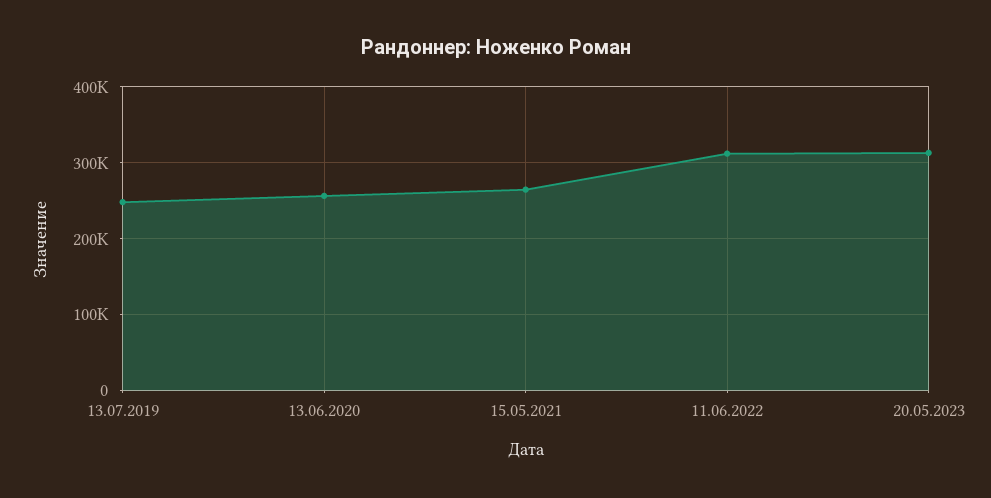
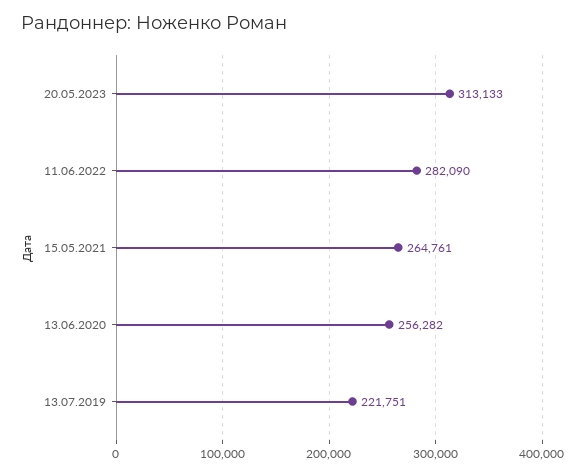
  {
-   "13.07.2019": 250000,
+   "13.07.2019": 221751,
    "13.06.2020": 256282,
    "15.05.2021": 264761,
-   "11.06.2022": 310000,
+   "11.06.2022": 282090,
    "20.05.2023": 313133
  }

